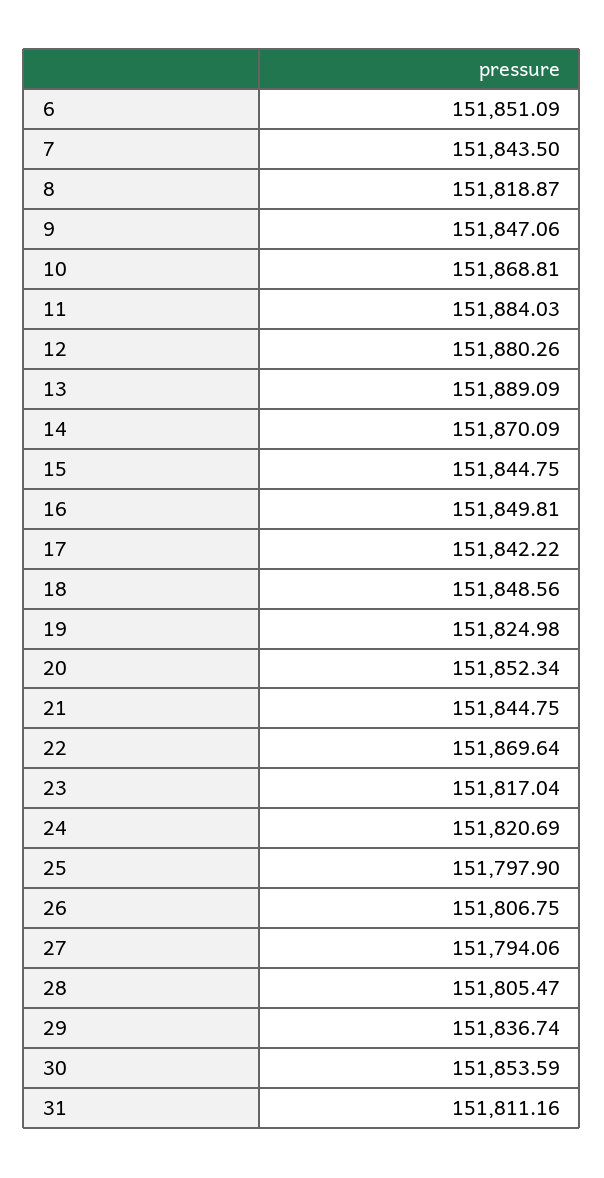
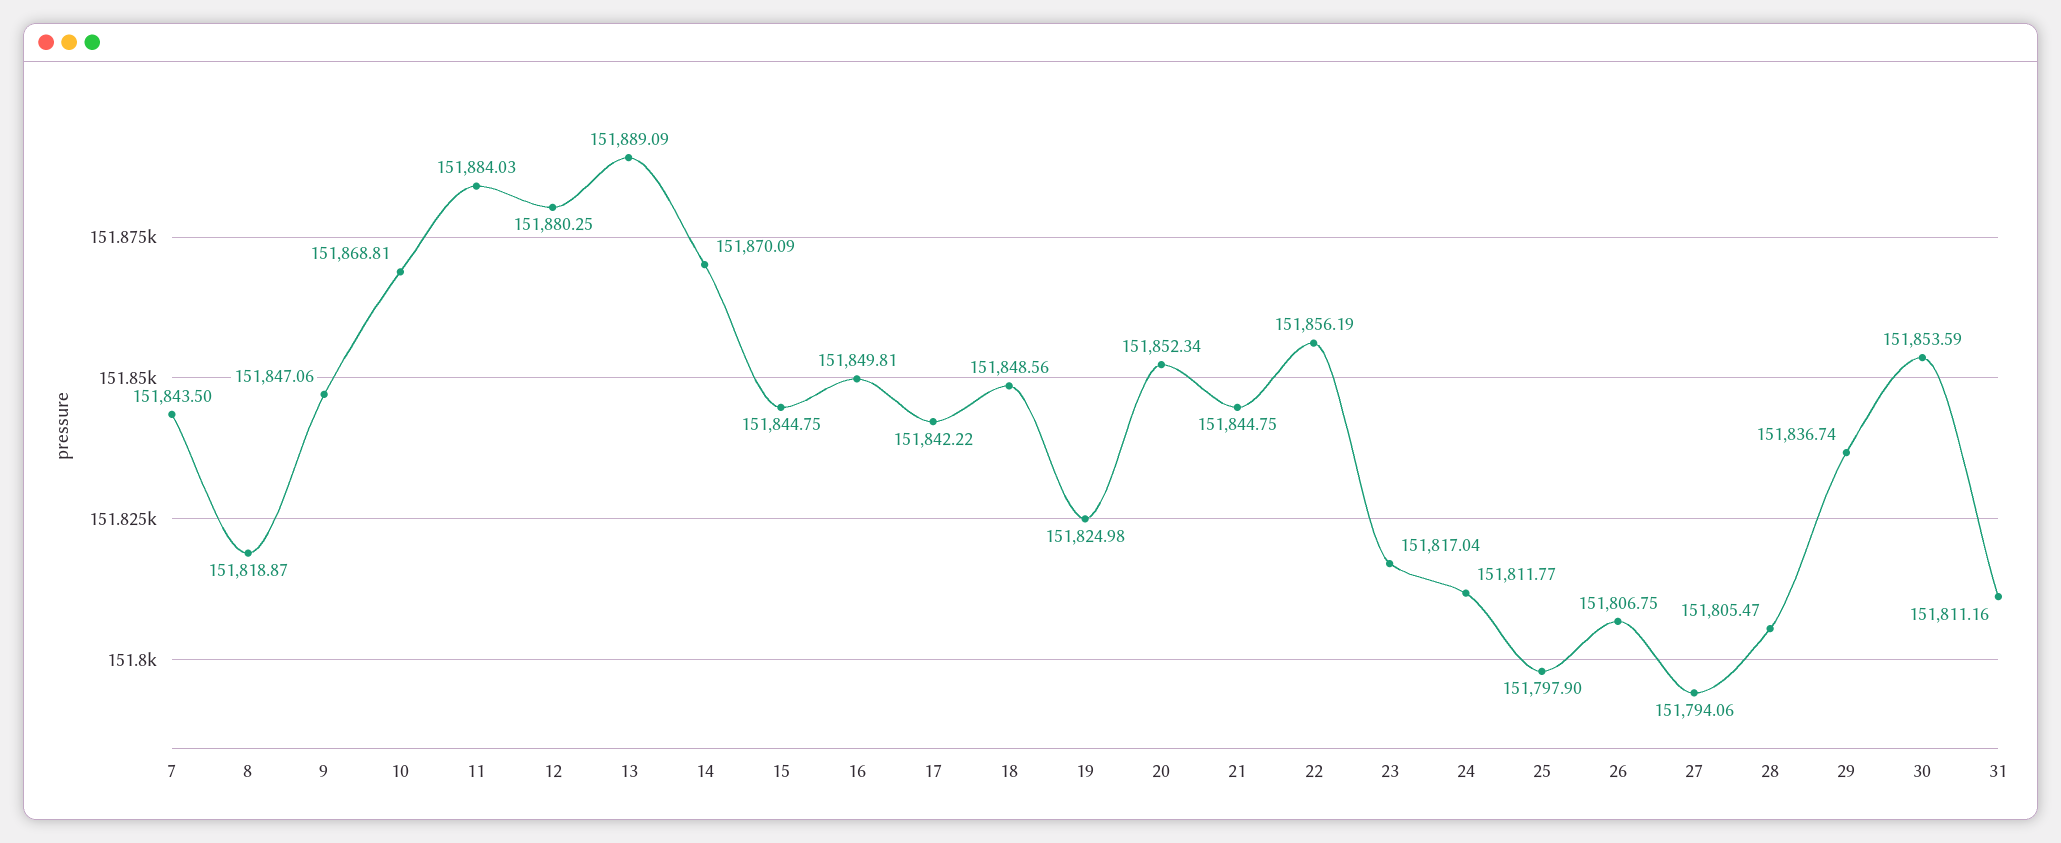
  {
-   "6": 151851.09,
    "7": 151843.5,
    "8": 151818.87,
    "9": 151847.06,
    "10": 151868.81,
    "11": 151884.03,
-   "12": 151880.26,
+   "12": 151880.25,
    "13": 151889.09,
    "14": 151870.09,
    "15": 151844.75,
    "16": 151849.81,
    "17": 151842.22,
    "18": 151848.56,
    "19": 151824.98,
    "20": 151852.34,
    "21": 151844.75,
-   "22": 151869.64,
+   "22": 151856.19,
    "23": 151817.04,
-   "24": 151820.69,
+   "24": 151811.77,
    "25": 151797.9,
    "26": 151806.75,
    "27": 151794.06,
    "28": 151805.47,
    "29": 151836.74,
    "30": 151853.59,
    "31": 151811.16
  }

